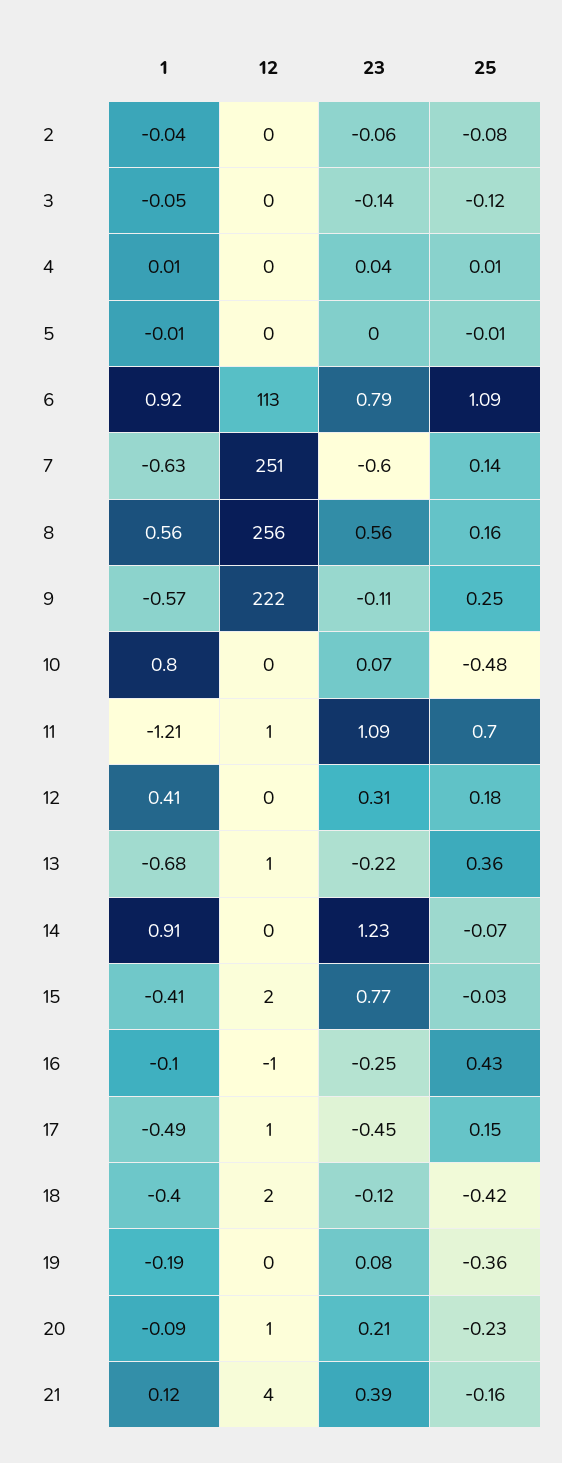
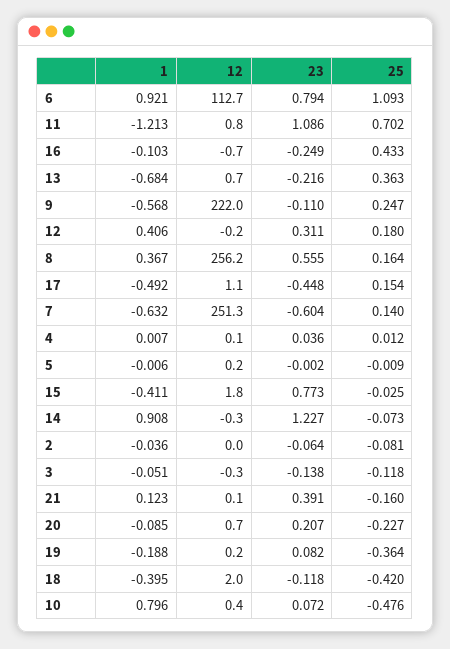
  {
    "1": {
      "2": -0.036,
      "3": -0.051,
      "4": 0.007,
      "5": -0.006,
      "6": 0.921,
      "7": -0.632,
-     "8": 0.56,
+     "8": 0.367,
      "9": -0.568,
      "10": 0.796,
      "11": -1.213,
      "12": 0.406,
      "13": -0.684,
      "14": 0.908,
      "15": -0.411,
      "16": -0.103,
      "17": -0.492,
      "18": -0.395,
      "19": -0.188,
      "20": -0.085,
      "21": 0.123
    },
    "12": {
      "2": 0,
      "3": -0.3,
      "4": 0.1,
      "5": 0.2,
      "6": 112.7,
      "7": 251.3,
      "8": 256.2,
      "9": 222,
      "10": 0.4,
      "11": 0.8,
      "12": -0.2,
      "13": 0.7,
      "14": -0.3,
      "15": 1.8,
      "16": -0.7,
      "17": 1.1,
      "18": 2,
      "19": 0.2,
      "20": 0.7,
-     "21": 4
+     "21": 0.1
    },
    "23": {
      "2": -0.064,
      "3": -0.138,
      "4": 0.036,
      "5": -0.002,
      "6": 0.794,
      "7": -0.604,
      "8": 0.555,
      "9": -0.11,
      "10": 0.072,
      "11": 1.086,
      "12": 0.311,
      "13": -0.216,
      "14": 1.227,
      "15": 0.773,
      "16": -0.249,
      "17": -0.448,
      "18": -0.118,
      "19": 0.082,
      "20": 0.207,
      "21": 0.391
    },
    "25": {
      "2": -0.081,
      "3": -0.118,
      "4": 0.012,
      "5": -0.009,
      "6": 1.093,
      "7": 0.14,
      "8": 0.164,
      "9": 0.247,
      "10": -0.476,
      "11": 0.702,
      "12": 0.18,
      "13": 0.363,
      "14": -0.073,
      "15": -0.025,
      "16": 0.433,
      "17": 0.154,
      "18": -0.42,
      "19": -0.364,
      "20": -0.227,
      "21": -0.16
    }
  }

